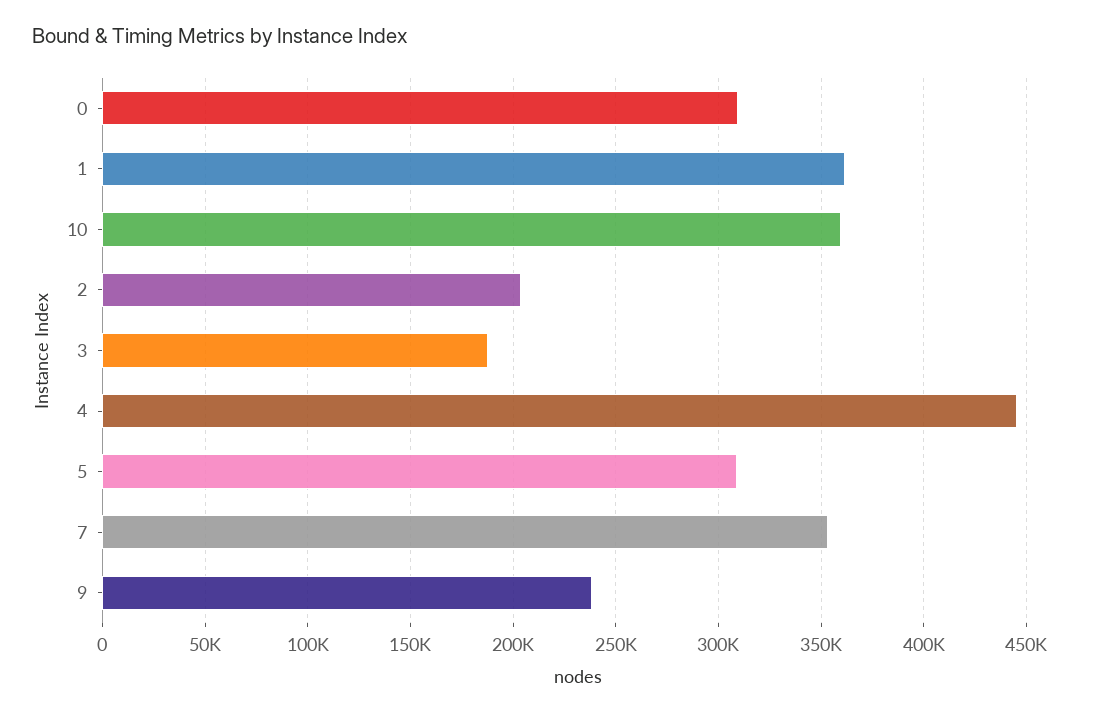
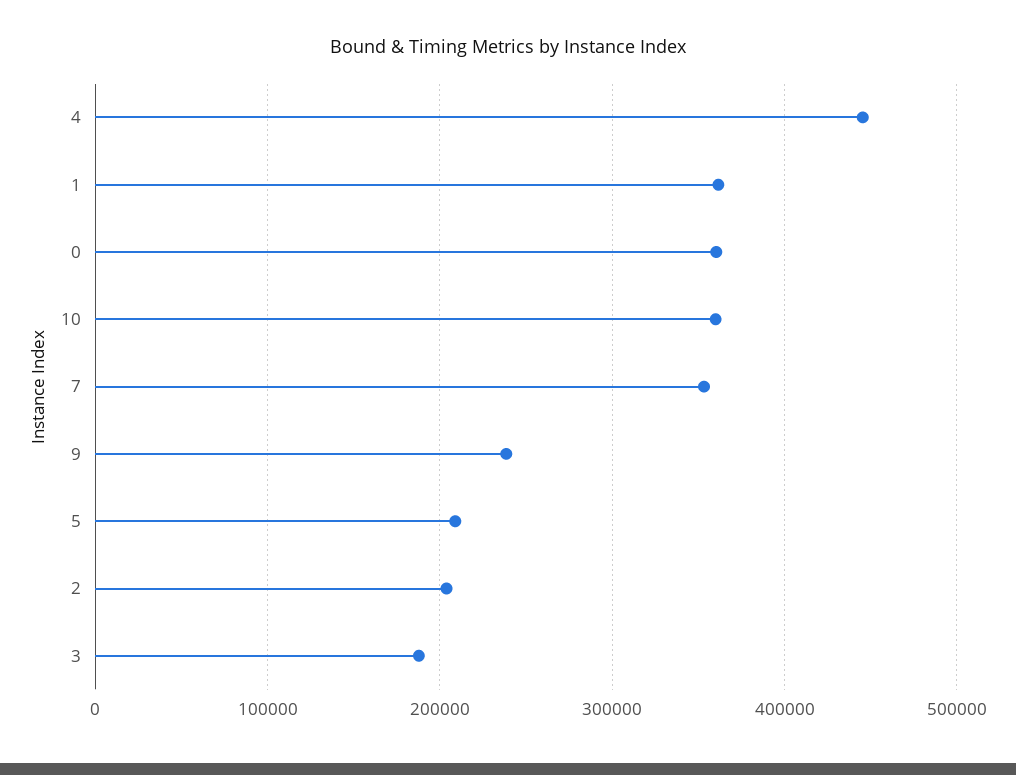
  {
-   "0": 310000,
+   "0": 360000,
    "1": 360000,
    "10": 360000,
    "2": 205000,
    "3": 190000,
    "4": 445000,
-   "5": 310000,
+   "5": 210000,
    "7": 355000,
    "9": 240000
  }

